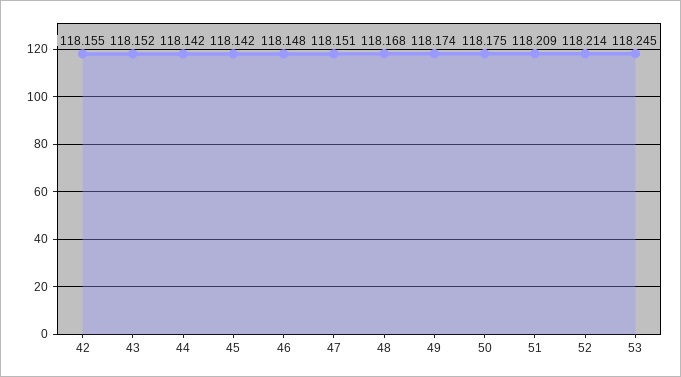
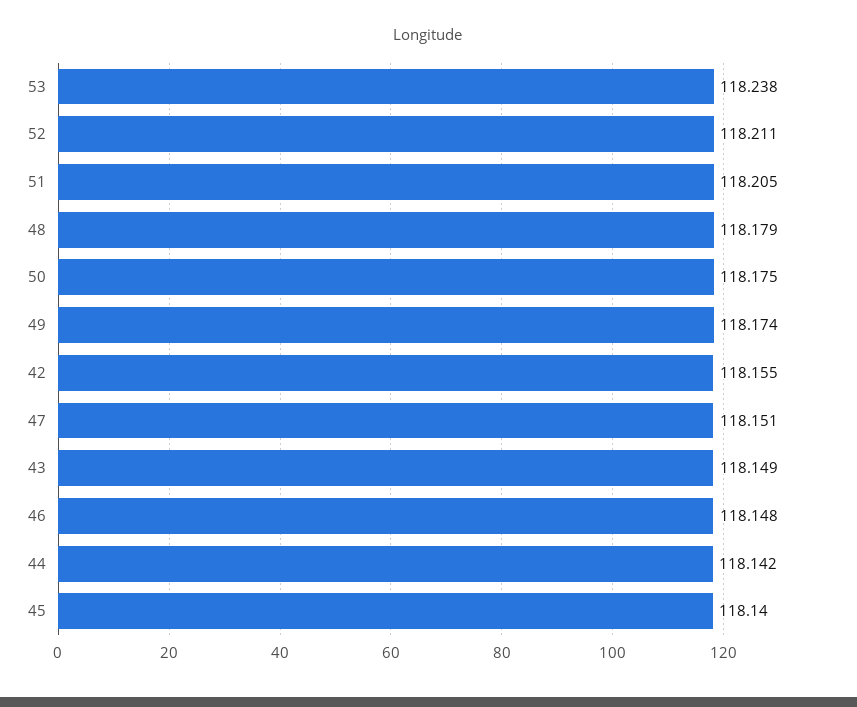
  {
    "42": 118.155,
-   "43": 118.152,
+   "43": 118.149,
    "44": 118.142,
-   "45": 118.142,
+   "45": 118.14,
    "46": 118.148,
    "47": 118.151,
-   "48": 118.168,
+   "48": 118.179,
    "49": 118.174,
    "50": 118.175,
-   "51": 118.209,
+   "51": 118.205,
-   "52": 118.214,
+   "52": 118.211,
-   "53": 118.245
+   "53": 118.238
  }

